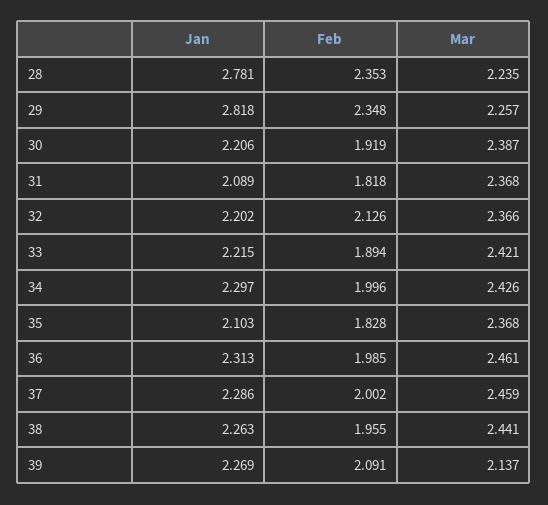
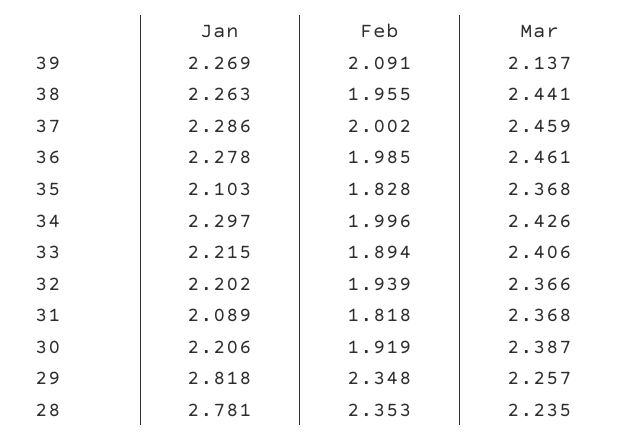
  {
    "Jan": {
      "28": 2.781,
      "29": 2.818,
      "30": 2.206,
      "31": 2.089,
      "32": 2.202,
      "33": 2.215,
      "34": 2.297,
      "35": 2.103,
-     "36": 2.313,
+     "36": 2.278,
      "37": 2.286,
      "38": 2.263,
      "39": 2.269
    },
    "Feb": {
      "28": 2.353,
      "29": 2.348,
      "30": 1.919,
      "31": 1.818,
-     "32": 2.126,
+     "32": 1.939,
      "33": 1.894,
      "34": 1.996,
      "35": 1.828,
      "36": 1.985,
      "37": 2.002,
      "38": 1.955,
      "39": 2.091
    },
    "Mar": {
      "28": 2.235,
      "29": 2.257,
      "30": 2.387,
      "31": 2.368,
      "32": 2.366,
-     "33": 2.421,
+     "33": 2.406,
      "34": 2.426,
      "35": 2.368,
      "36": 2.461,
      "37": 2.459,
      "38": 2.441,
      "39": 2.137
    }
  }

